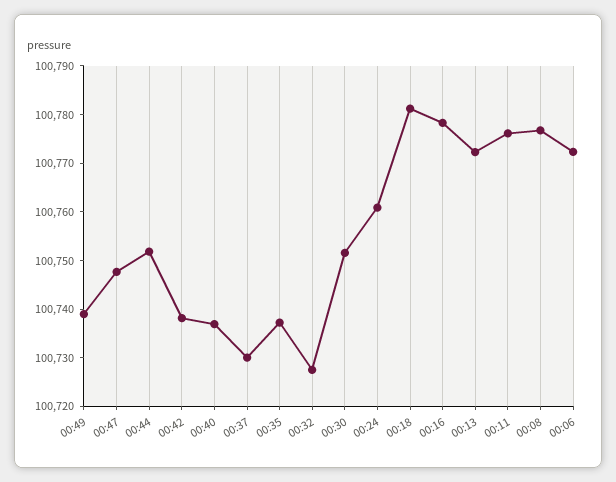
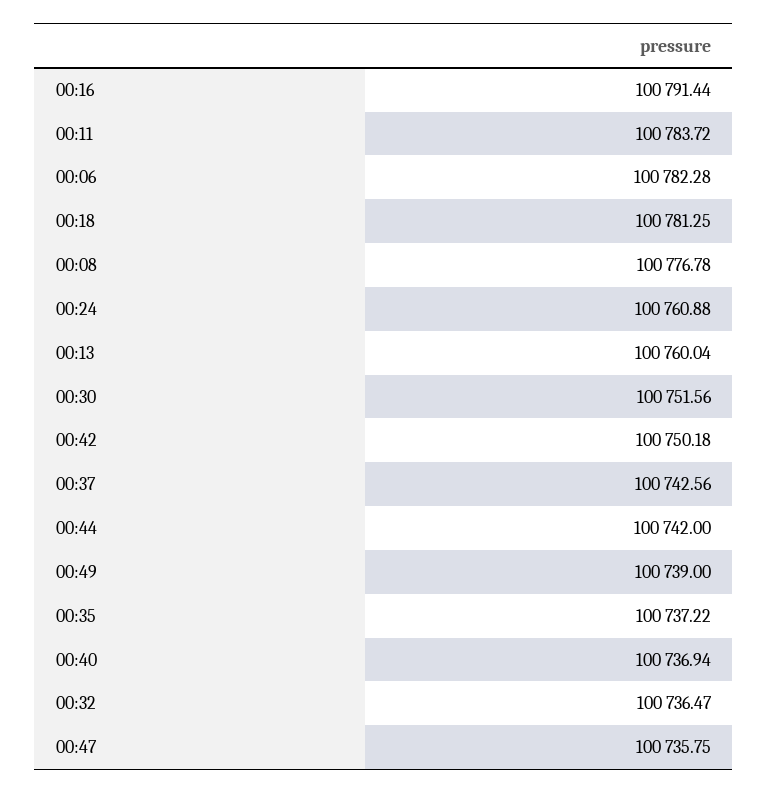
  {
    "00:49": 100739,
-   "00:47": 100748,
+   "00:47": 100735.75,
-   "00:44": 100752,
+   "00:44": 100742,
-   "00:42": 100738,
+   "00:42": 100750.18,
    "00:40": 100736.94,
-   "00:37": 100730,
+   "00:37": 100742.56,
    "00:35": 100737.22,
-   "00:32": 100728,
+   "00:32": 100736.47,
    "00:30": 100751.56,
    "00:24": 100760.88,
    "00:18": 100781.25,
-   "00:16": 100778,
+   "00:16": 100791.44,
-   "00:13": 100772,
+   "00:13": 100760.04,
-   "00:11": 100776,
+   "00:11": 100783.72,
    "00:08": 100776.78,
-   "00:06": 100772
+   "00:06": 100782.28
  }

